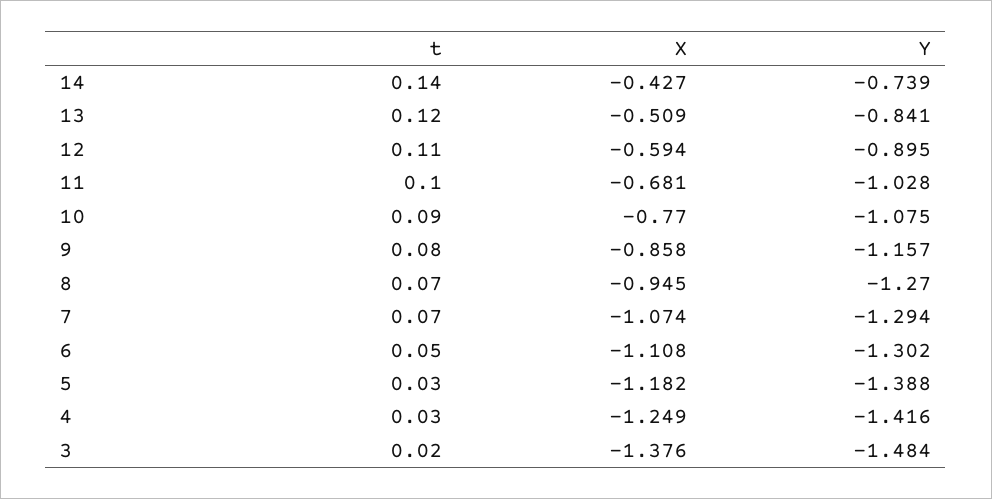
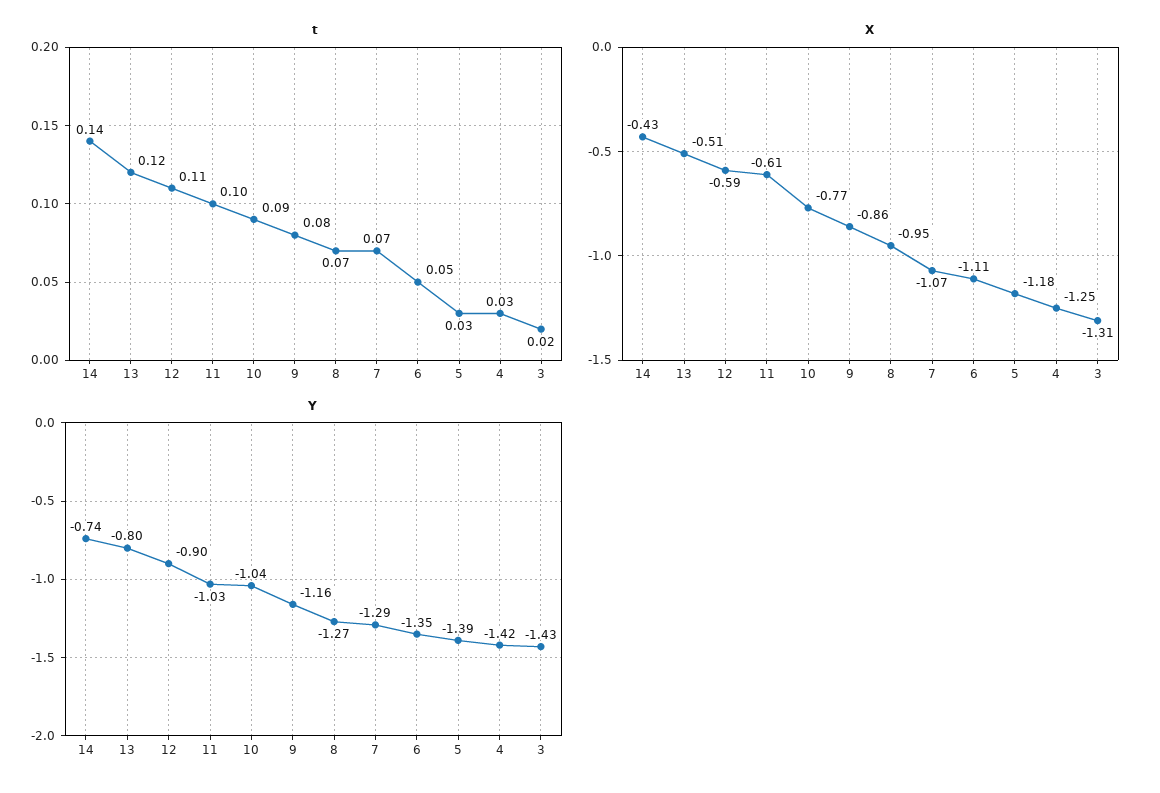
  {
    "t": {
      "14": 0.14,
      "13": 0.12,
      "12": 0.11,
      "11": 0.1,
      "10": 0.09,
      "9": 0.08,
      "8": 0.07,
      "7": 0.07,
      "6": 0.05,
      "5": 0.03,
      "4": 0.03,
      "3": 0.02
    },
    "X": {
      "14": -0.427,
      "13": -0.509,
      "12": -0.594,
-     "11": -0.681,
+     "11": -0.61,
      "10": -0.77,
      "9": -0.858,
      "8": -0.945,
      "7": -1.074,
      "6": -1.108,
      "5": -1.182,
      "4": -1.249,
-     "3": -1.376
+     "3": -1.31
    },
    "Y": {
      "14": -0.739,
-     "13": -0.841,
+     "13": -0.8,
      "12": -0.895,
      "11": -1.028,
-     "10": -1.075,
+     "10": -1.04,
      "9": -1.157,
      "8": -1.27,
      "7": -1.294,
-     "6": -1.302,
+     "6": -1.35,
      "5": -1.388,
      "4": -1.416,
-     "3": -1.484
+     "3": -1.43
    }
  }

